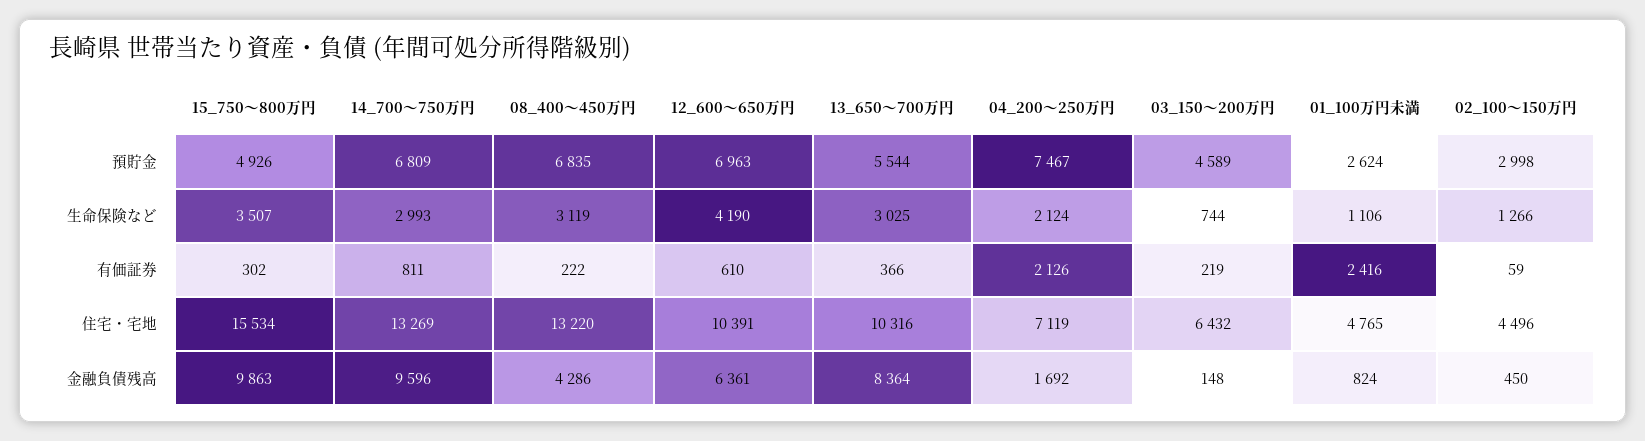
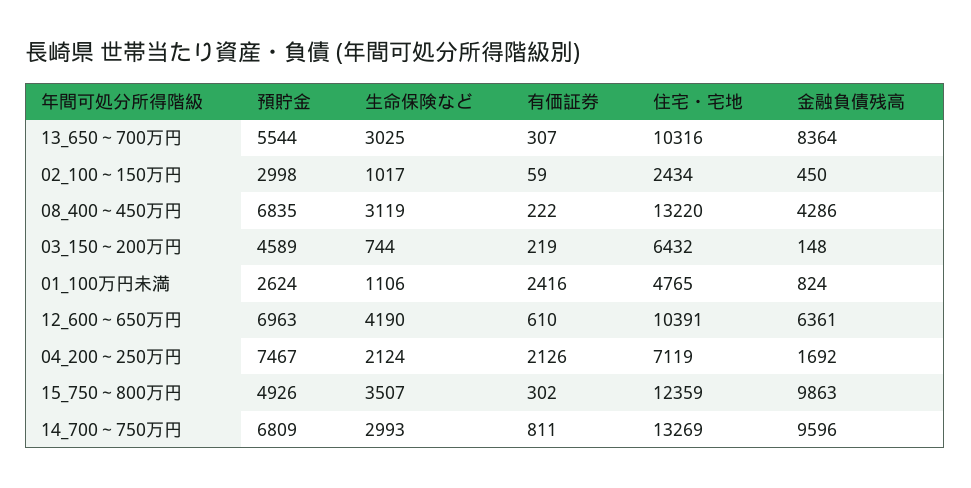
  {
    "15_750～800万円": {
      "預貯金": 4926,
      "生命保険など": 3507,
      "有価証券": 302,
-     "住宅・宅地": 15534,
+     "住宅・宅地": 12359,
      "金融負債残高": 9863
    },
    "14_700～750万円": {
      "預貯金": 6809,
      "生命保険など": 2993,
      "有価証券": 811,
      "住宅・宅地": 13269,
      "金融負債残高": 9596
    },
    "08_400～450万円": {
      "預貯金": 6835,
      "生命保険など": 3119,
      "有価証券": 222,
      "住宅・宅地": 13220,
      "金融負債残高": 4286
    },
    "12_600～650万円": {
      "預貯金": 6963,
      "生命保険など": 4190,
      "有価証券": 610,
      "住宅・宅地": 10391,
      "金融負債残高": 6361
    },
    "13_650～700万円": {
      "預貯金": 5544,
      "生命保険など": 3025,
-     "有価証券": 366,
+     "有価証券": 307,
      "住宅・宅地": 10316,
      "金融負債残高": 8364
    },
    "04_200～250万円": {
      "預貯金": 7467,
      "生命保険など": 2124,
      "有価証券": 2126,
      "住宅・宅地": 7119,
      "金融負債残高": 1692
    },
    "03_150～200万円": {
      "預貯金": 4589,
      "生命保険など": 744,
      "有価証券": 219,
      "住宅・宅地": 6432,
      "金融負債残高": 148
    },
    "01_100万円未満": {
      "預貯金": 2624,
      "生命保険など": 1106,
      "有価証券": 2416,
      "住宅・宅地": 4765,
      "金融負債残高": 824
    },
    "02_100～150万円": {
      "預貯金": 2998,
-     "生命保険など": 1266,
+     "生命保険など": 1017,
      "有価証券": 59,
-     "住宅・宅地": 4496,
+     "住宅・宅地": 2434,
      "金融負債残高": 450
    }
  }

